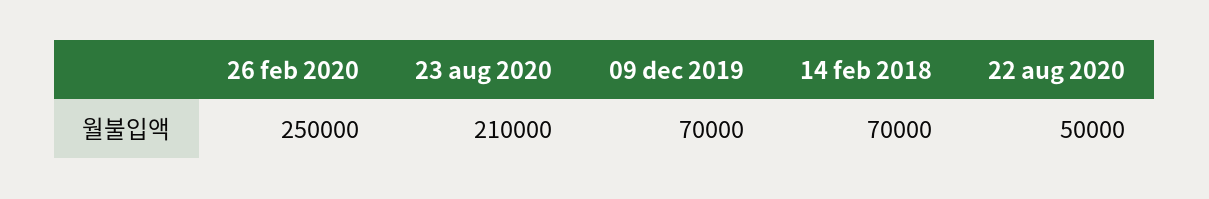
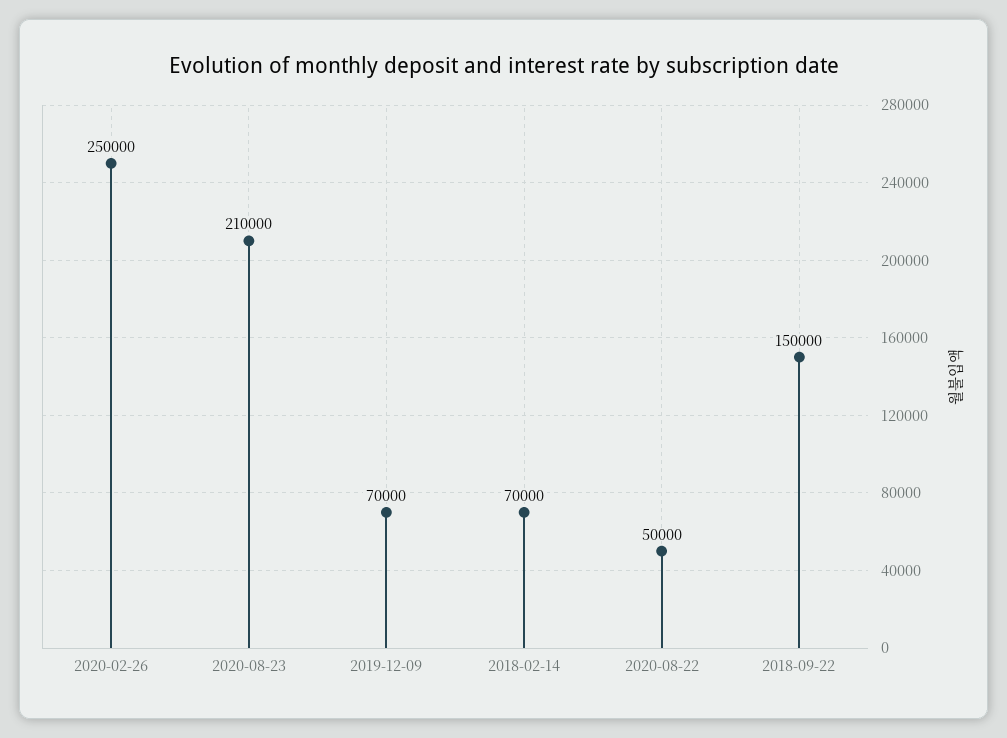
  {
    "26 feb 2020": 250000,
    "23 aug 2020": 210000,
    "09 dec 2019": 70000,
    "14 feb 2018": 70000,
-   "22 aug 2020": 50000
+   "22 aug 2020": 50000,
+   "2018-09-22": 150000
  }

